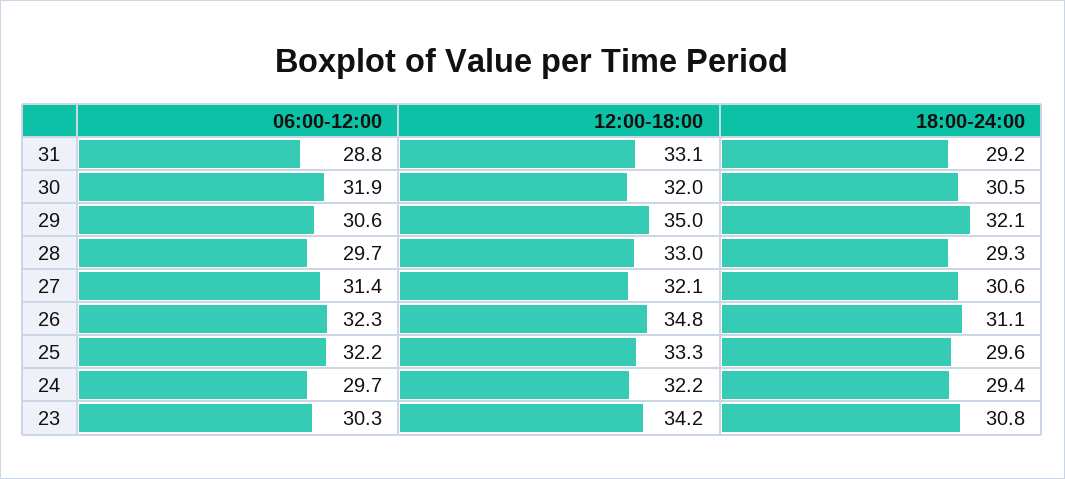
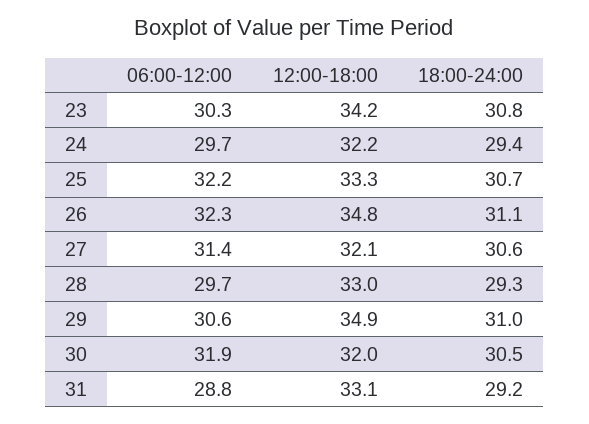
  {
    "06:00-12:00": {
      "31": 28.8,
      "30": 31.9,
      "29": 30.6,
      "28": 29.7,
      "27": 31.4,
      "26": 32.3,
      "25": 32.2,
      "24": 29.7,
      "23": 30.3
    },
    "12:00-18:00": {
      "31": 33.1,
      "30": 32,
-     "29": 35,
+     "29": 34.9,
      "28": 33,
      "27": 32.1,
      "26": 34.8,
      "25": 33.3,
      "24": 32.2,
      "23": 34.2
    },
    "18:00-24:00": {
      "31": 29.2,
      "30": 30.5,
-     "29": 32.1,
+     "29": 31,
      "28": 29.3,
      "27": 30.6,
      "26": 31.1,
-     "25": 29.6,
+     "25": 30.7,
      "24": 29.4,
      "23": 30.8
    }
  }

